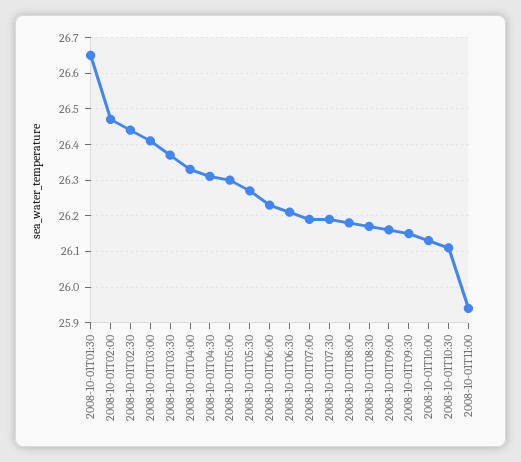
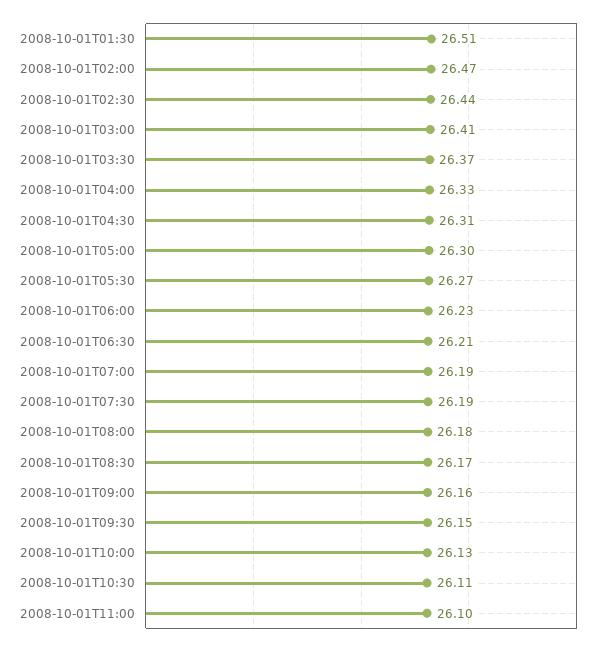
  {
-   "2008-10-01T01:30": 26.65,
+   "2008-10-01T01:30": 26.51,
    "2008-10-01T02:00": 26.47,
    "2008-10-01T02:30": 26.44,
    "2008-10-01T03:00": 26.41,
    "2008-10-01T03:30": 26.37,
    "2008-10-01T04:00": 26.33,
    "2008-10-01T04:30": 26.31,
    "2008-10-01T05:00": 26.3,
    "2008-10-01T05:30": 26.27,
    "2008-10-01T06:00": 26.23,
    "2008-10-01T06:30": 26.21,
    "2008-10-01T07:00": 26.19,
    "2008-10-01T07:30": 26.19,
    "2008-10-01T08:00": 26.18,
    "2008-10-01T08:30": 26.17,
    "2008-10-01T09:00": 26.16,
    "2008-10-01T09:30": 26.15,
    "2008-10-01T10:00": 26.13,
    "2008-10-01T10:30": 26.11,
-   "2008-10-01T11:00": 25.95
+   "2008-10-01T11:00": 26.1
  }

